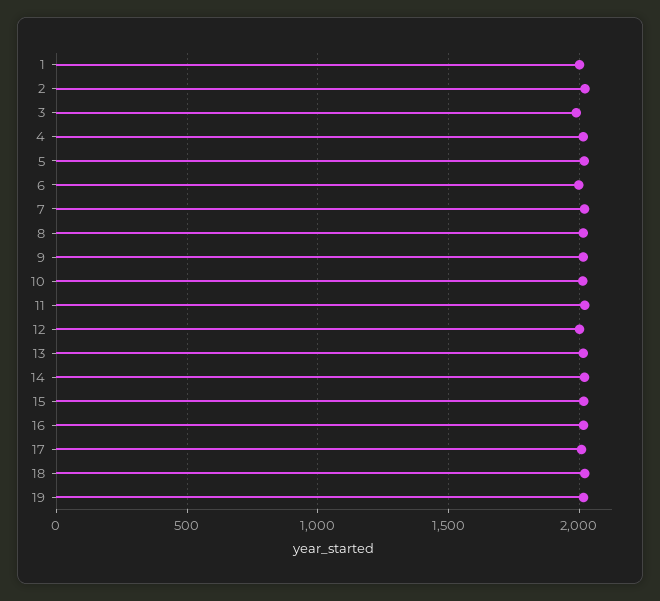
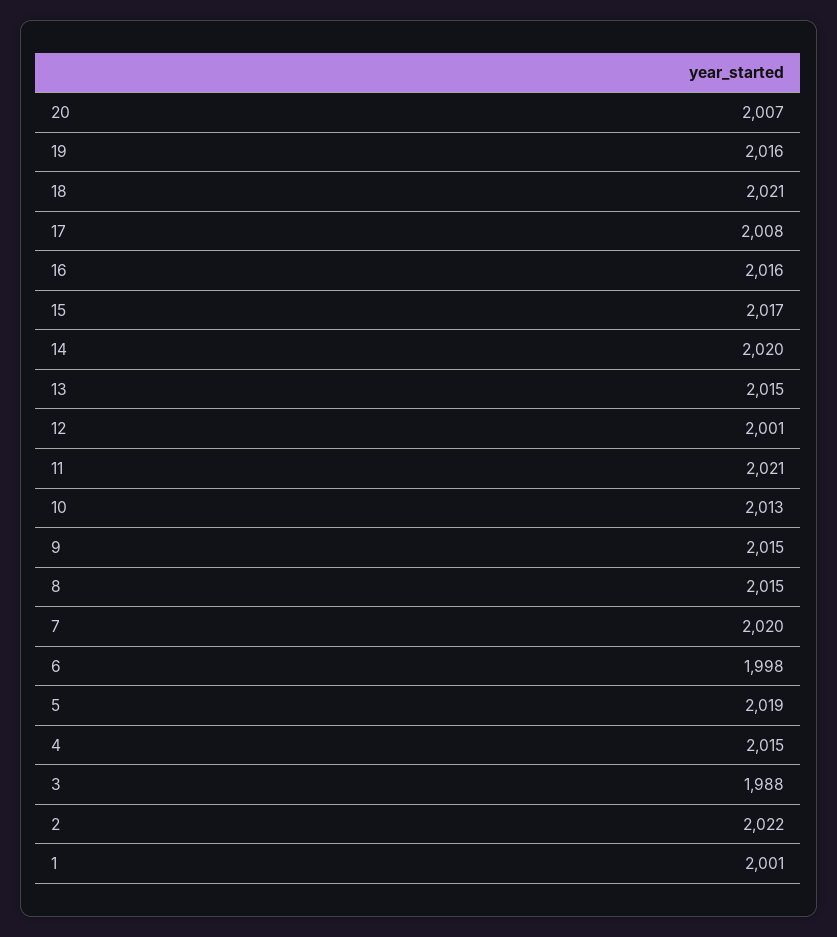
  {
    "1": 2001,
    "2": 2022,
    "3": 1988,
    "4": 2015,
    "5": 2019,
    "6": 1998,
    "7": 2020,
    "8": 2015,
    "9": 2015,
    "10": 2013,
    "11": 2021,
    "12": 2001,
    "13": 2015,
    "14": 2020,
    "15": 2017,
    "16": 2016,
    "17": 2008,
    "18": 2021,
-   "19": 2016
+   "19": 2016,
+   "20": 2007
  }

